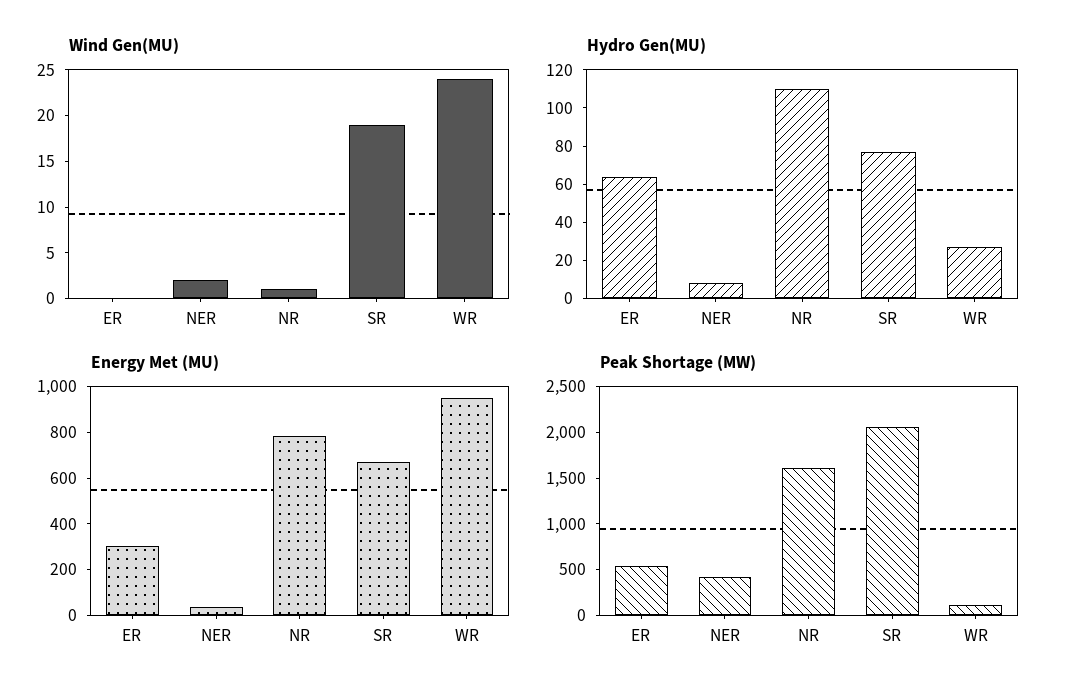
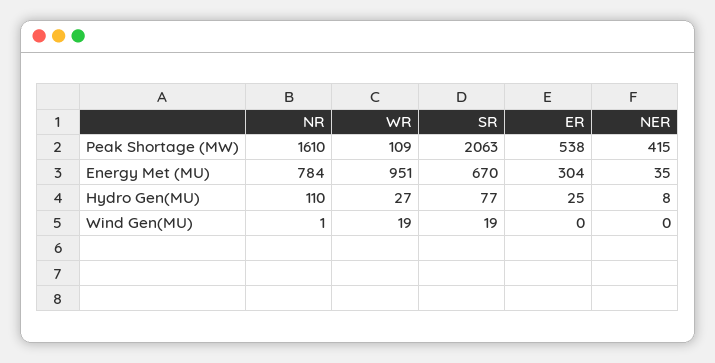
  {
    "Wind Gen(MU)": {
      "ER": 0,
-     "NER": 2,
+     "NER": 0,
      "NR": 1,
      "SR": 19,
-     "WR": 24
+     "WR": 19
    },
    "Hydro Gen(MU)": {
-     "ER": 65,
+     "ER": 25,
      "NER": 8,
      "NR": 110,
      "SR": 77,
      "WR": 27
    },
    "Energy Met (MU)": {
      "ER": 304,
      "NER": 35,
      "NR": 784,
      "SR": 670,
      "WR": 951
    },
    "Peak Shortage (MW)": {
      "ER": 538,
      "NER": 415,
      "NR": 1610,
      "SR": 2063,
      "WR": 109
    }
  }

